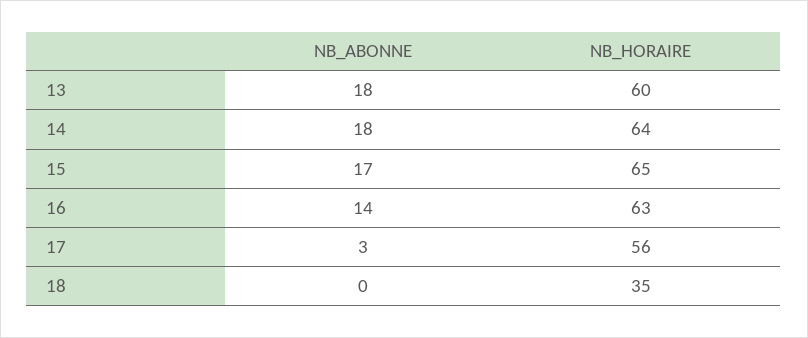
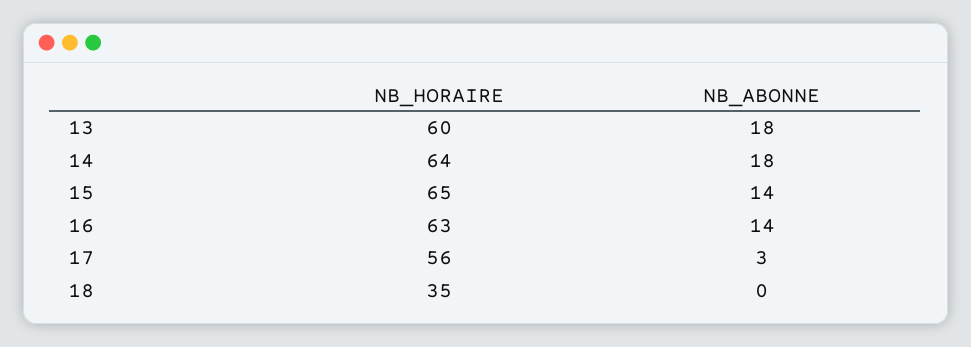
  {
    "NB_ABONNE": {
      "13": 18,
      "14": 18,
-     "15": 17,
+     "15": 14,
      "16": 14,
      "17": 3,
      "18": 0
    },
    "NB_HORAIRE": {
      "13": 60,
      "14": 64,
      "15": 65,
      "16": 63,
      "17": 56,
      "18": 35
    }
  }

